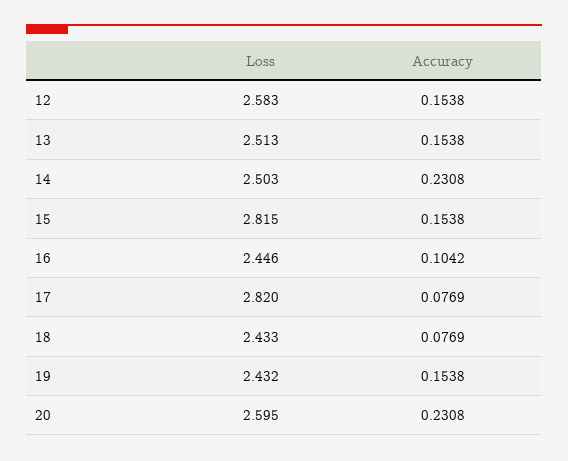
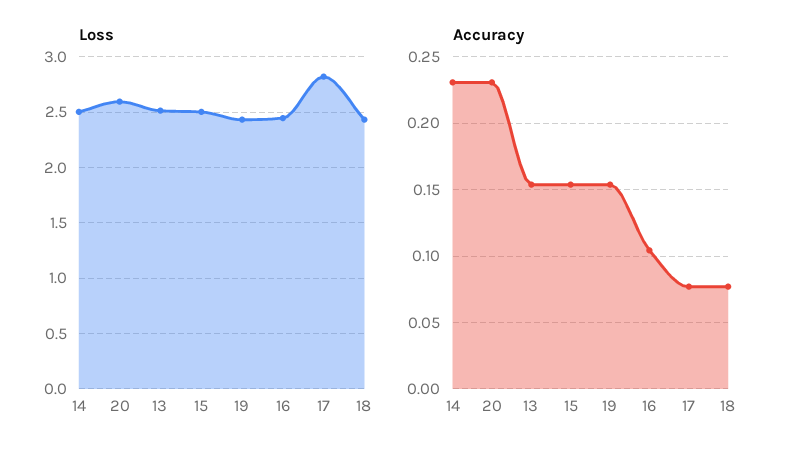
  {
    "Loss": {
-     "12": 2.583,
      "13": 2.513,
      "14": 2.503,
-     "15": 2.815,
+     "15": 2.5,
      "16": 2.446,
      "17": 2.82,
      "18": 2.433,
      "19": 2.432,
      "20": 2.595
    },
    "Accuracy": {
-     "12": 0.1538,
      "13": 0.1538,
      "14": 0.2308,
      "15": 0.1538,
      "16": 0.1042,
      "17": 0.0769,
      "18": 0.0769,
      "19": 0.1538,
      "20": 0.2308
    }
  }

